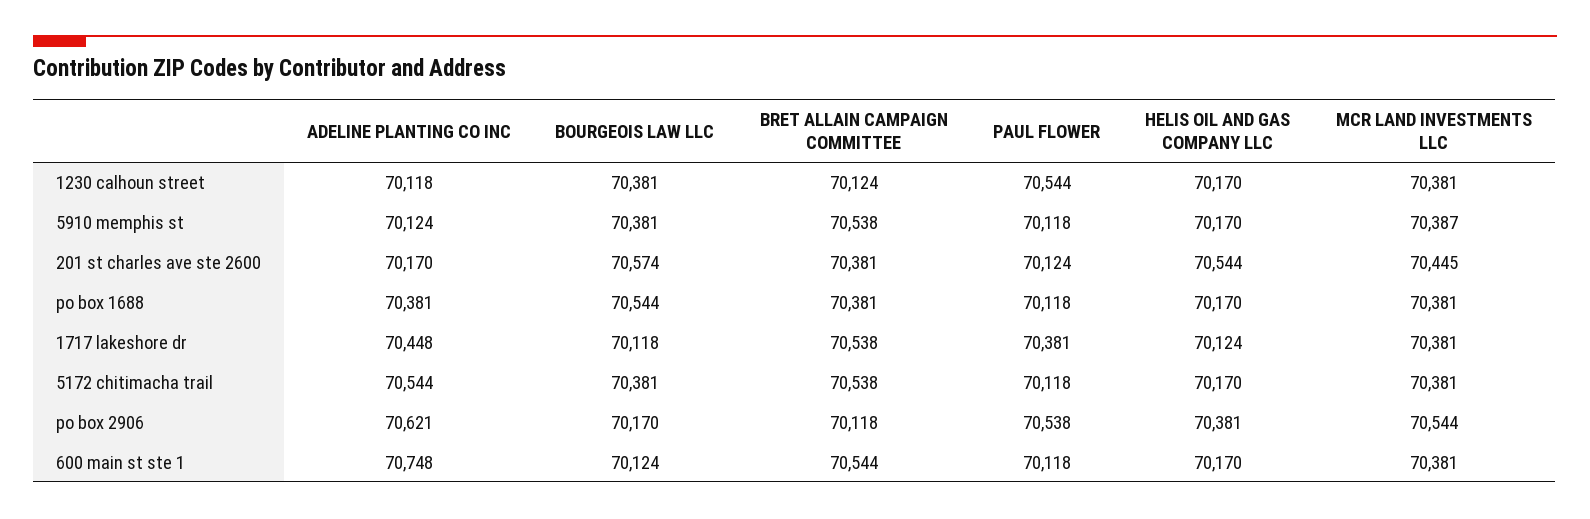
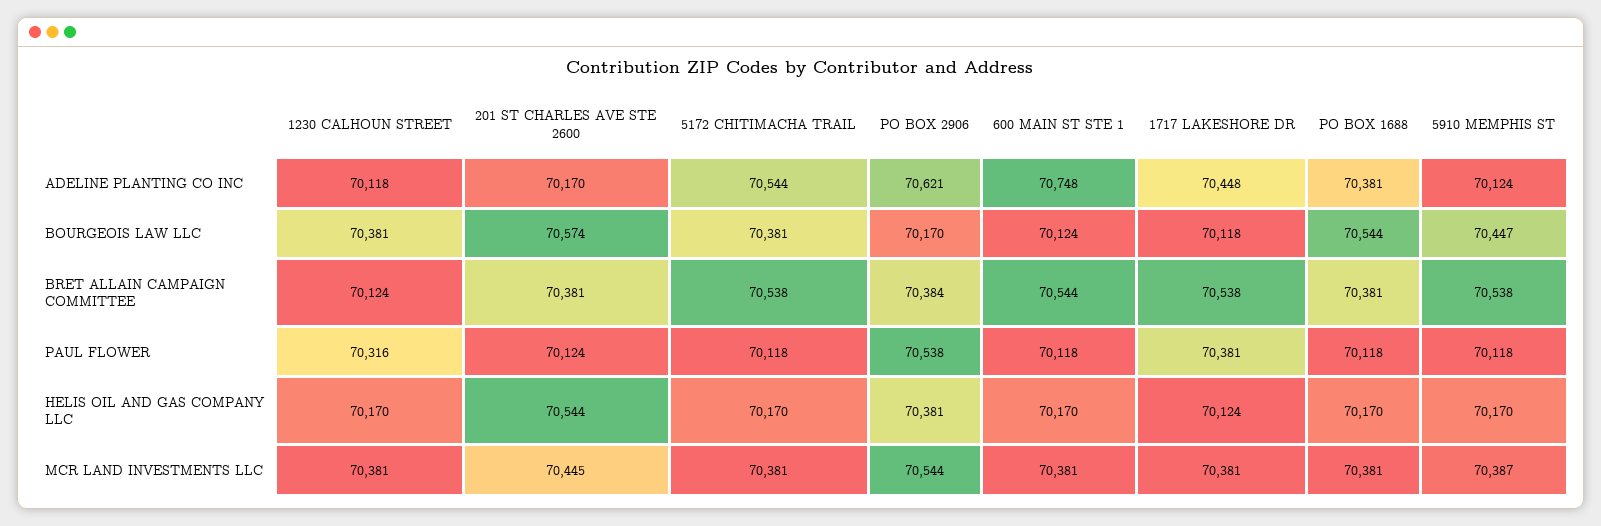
  {
    "ADELINE PLANTING CO INC": {
      "1230 calhoun street": 70118,
      "5910 memphis st": 70124,
      "201 st charles ave ste 2600": 70170,
      "po box 1688": 70381,
      "1717 lakeshore dr": 70448,
      "5172 chitimacha trail": 70544,
      "po box 2906": 70621,
      "600 main st ste 1": 70748
    },
    "BOURGEOIS LAW LLC": {
      "1230 calhoun street": 70381,
-     "5910 memphis st": 70381,
+     "5910 memphis st": 70447,
      "201 st charles ave ste 2600": 70574,
      "po box 1688": 70544,
      "1717 lakeshore dr": 70118,
      "5172 chitimacha trail": 70381,
      "po box 2906": 70170,
      "600 main st ste 1": 70124
    },
    "BRET ALLAIN CAMPAIGN COMMITTEE": {
      "1230 calhoun street": 70124,
      "5910 memphis st": 70538,
      "201 st charles ave ste 2600": 70381,
      "po box 1688": 70381,
      "1717 lakeshore dr": 70538,
      "5172 chitimacha trail": 70538,
-     "po box 2906": 70118,
+     "po box 2906": 70384,
      "600 main st ste 1": 70544
    },
    "PAUL FLOWER": {
-     "1230 calhoun street": 70544,
+     "1230 calhoun street": 70316,
      "5910 memphis st": 70118,
      "201 st charles ave ste 2600": 70124,
      "po box 1688": 70118,
      "1717 lakeshore dr": 70381,
      "5172 chitimacha trail": 70118,
      "po box 2906": 70538,
      "600 main st ste 1": 70118
    },
    "HELIS OIL AND GAS COMPANY LLC": {
      "1230 calhoun street": 70170,
      "5910 memphis st": 70170,
      "201 st charles ave ste 2600": 70544,
      "po box 1688": 70170,
      "1717 lakeshore dr": 70124,
      "5172 chitimacha trail": 70170,
      "po box 2906": 70381,
      "600 main st ste 1": 70170
    },
    "MCR LAND INVESTMENTS LLC": {
      "1230 calhoun street": 70381,
      "5910 memphis st": 70387,
      "201 st charles ave ste 2600": 70445,
      "po box 1688": 70381,
      "1717 lakeshore dr": 70381,
      "5172 chitimacha trail": 70381,
      "po box 2906": 70544,
      "600 main st ste 1": 70381
    }
  }

